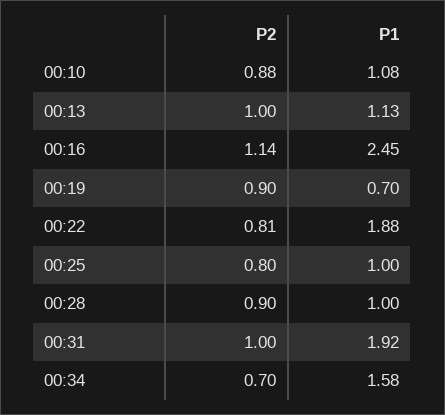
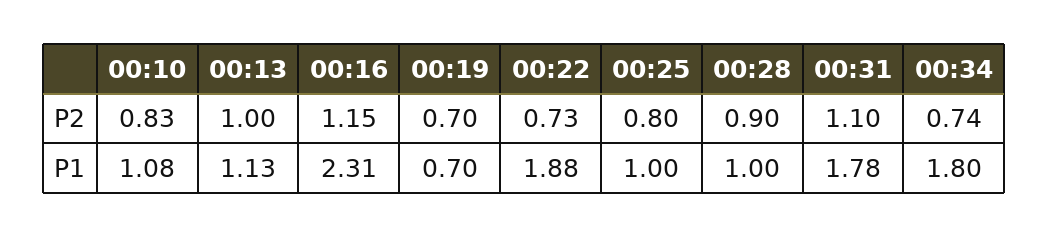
  {
    "P2": {
-     "00:10": 0.88,
+     "00:10": 0.83,
      "00:13": 1,
-     "00:16": 1.14,
+     "00:16": 1.15,
-     "00:19": 0.9,
+     "00:19": 0.7,
-     "00:22": 0.81,
+     "00:22": 0.73,
      "00:25": 0.8,
      "00:28": 0.9,
-     "00:31": 1,
+     "00:31": 1.1,
-     "00:34": 0.7
+     "00:34": 0.74
    },
    "P1": {
      "00:10": 1.08,
      "00:13": 1.13,
-     "00:16": 2.45,
+     "00:16": 2.31,
      "00:19": 0.7,
      "00:22": 1.88,
      "00:25": 1,
      "00:28": 1,
-     "00:31": 1.92,
+     "00:31": 1.78,
-     "00:34": 1.58
+     "00:34": 1.8
    }
  }

